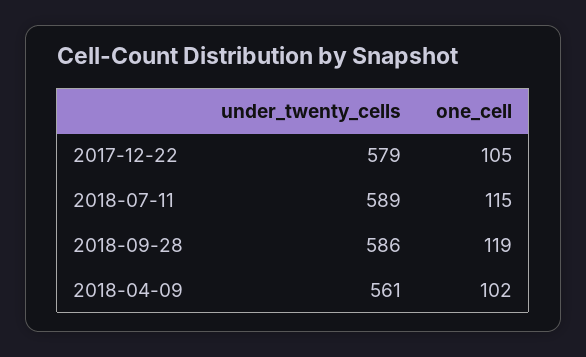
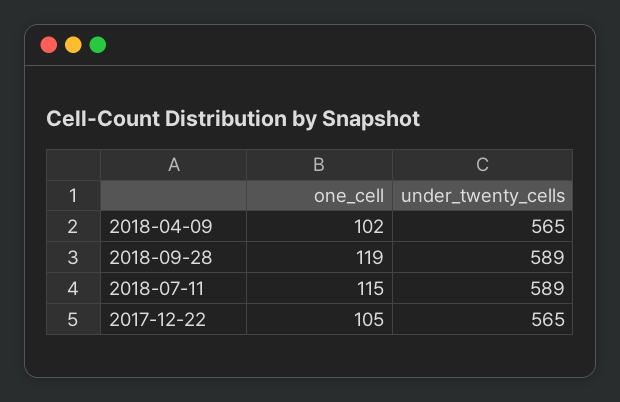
  {
    "under_twenty_cells": {
-     "2017-12-22": 579,
+     "2017-12-22": 565,
      "2018-07-11": 589,
-     "2018-09-28": 586,
+     "2018-09-28": 589,
-     "2018-04-09": 561
+     "2018-04-09": 565
    },
    "one_cell": {
      "2017-12-22": 105,
      "2018-07-11": 115,
      "2018-09-28": 119,
      "2018-04-09": 102
    }
  }

